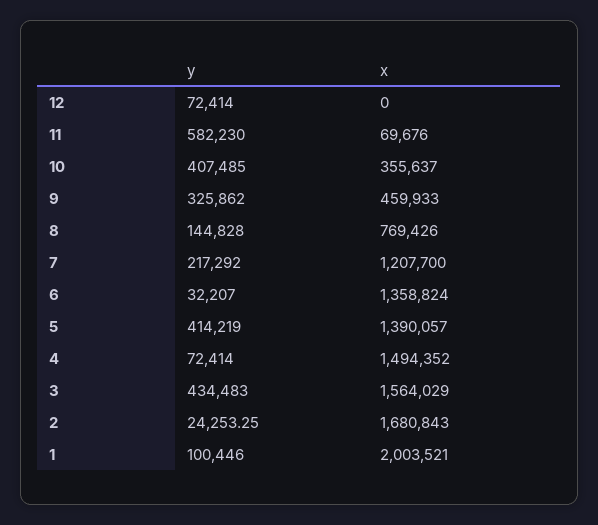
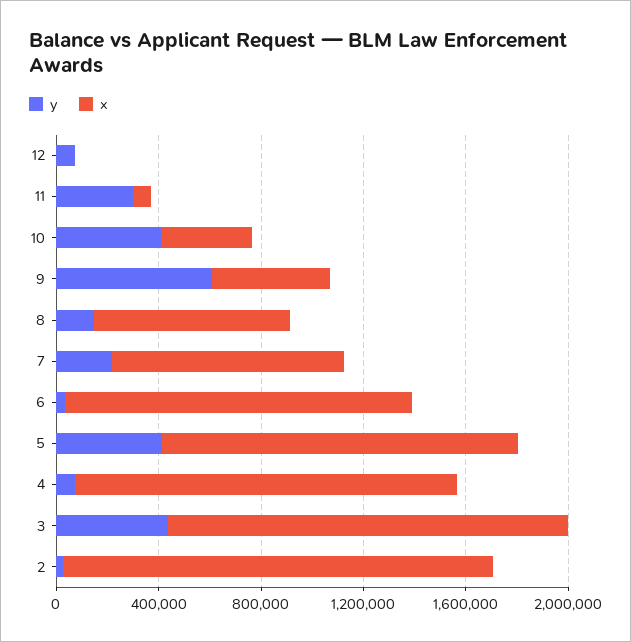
  {
    "y": {
      "12": 72414,
-     "11": 582230,
+     "11": 300000,
      "10": 407485,
-     "9": 325862,
+     "9": 600000,
      "8": 144828,
      "7": 217292,
      "6": 32207,
      "5": 414219,
      "4": 72414,
      "3": 434483,
-     "2": 24253.25,
+     "2": 24253.25
-     "1": 100446
    },
    "x": {
      "12": 0,
      "11": 69676,
      "10": 355637,
      "9": 459933,
      "8": 769426,
-     "7": 1207700,
+     "7": 900000,
      "6": 1358824,
      "5": 1390057,
      "4": 1494352,
      "3": 1564029,
-     "2": 1680843,
+     "2": 1680843
-     "1": 2003521
    }
  }

